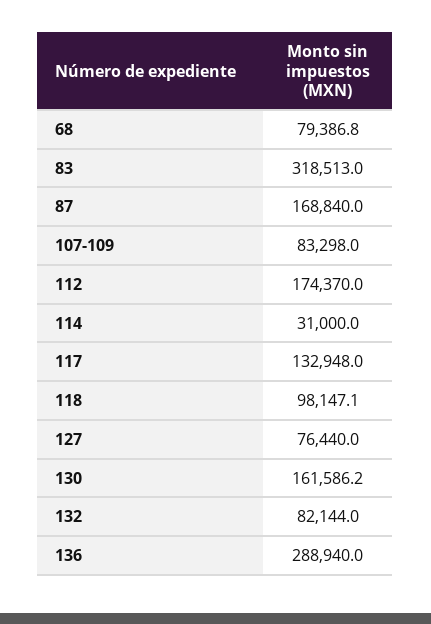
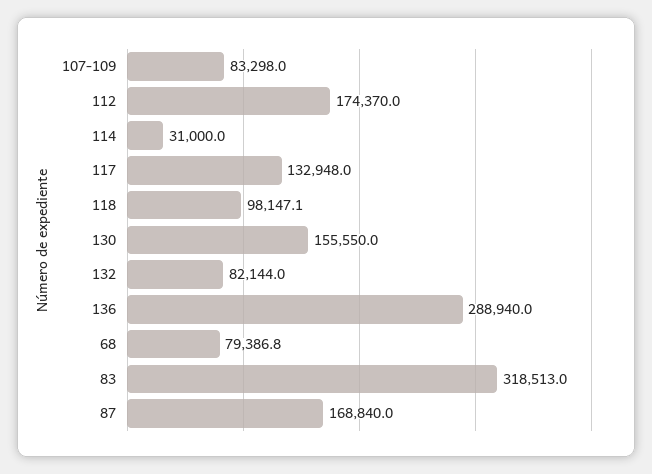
  {
    "68": 79386.8,
    "83": 318513,
    "87": 168840,
    "107-109": 83298,
    "112": 174370,
    "114": 31000,
    "117": 132948,
    "118": 98147.1,
-   "127": 76440,
-   "130": 161586.2,
+   "130": 155550,
    "132": 82144,
    "136": 288940
  }

